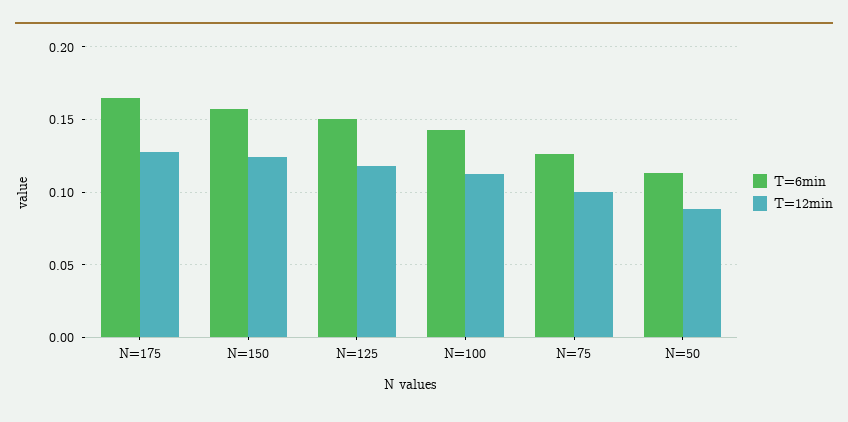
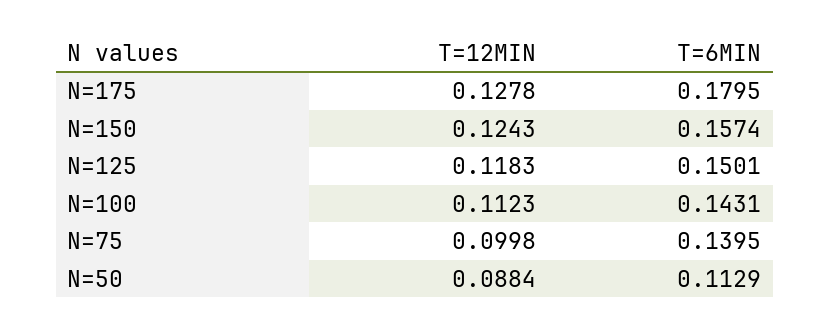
  {
    "T=6min": {
-     "N=175": 0.165,
+     "N=175": 0.1795,
      "N=150": 0.1574,
      "N=125": 0.1501,
      "N=100": 0.1431,
-     "N=75": 0.125,
+     "N=75": 0.1395,
      "N=50": 0.1129
    },
    "T=12min": {
      "N=175": 0.1278,
      "N=150": 0.1243,
      "N=125": 0.1183,
      "N=100": 0.1123,
      "N=75": 0.0998,
      "N=50": 0.0884
    }
  }

